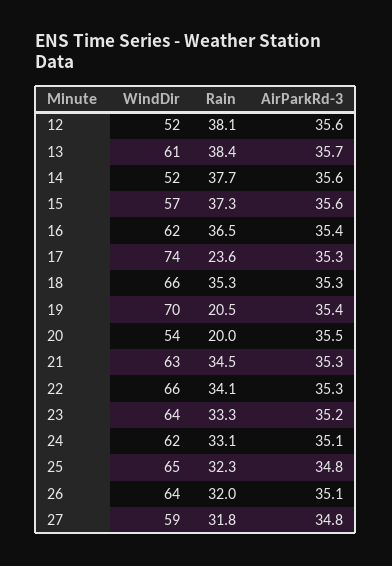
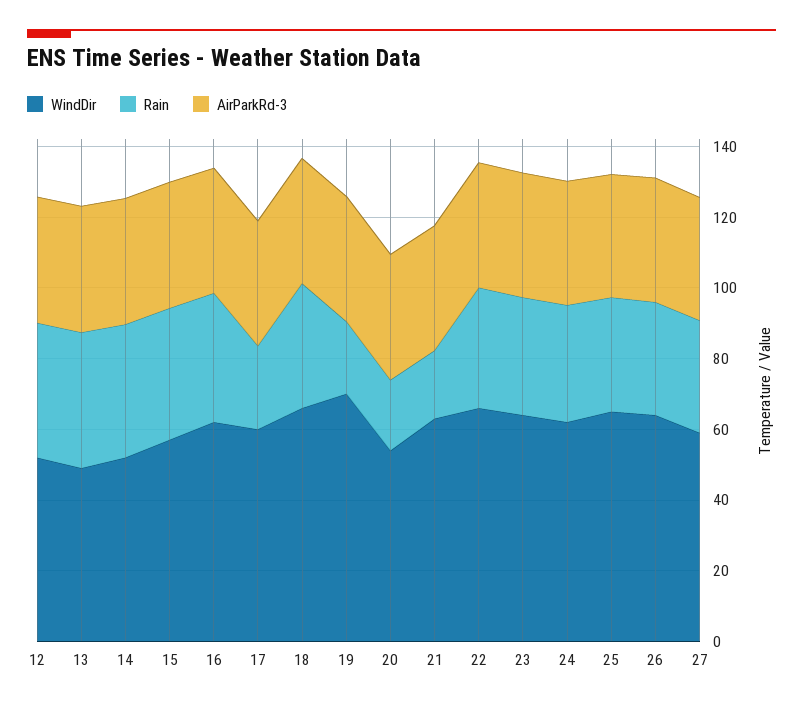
  {
    "WindDir": {
      "12": 52,
-     "13": 61,
+     "13": 50,
      "14": 52,
      "15": 57,
      "16": 62,
-     "17": 74,
+     "17": 60,
      "18": 66,
      "19": 70,
      "20": 54,
      "21": 63,
      "22": 66,
      "23": 64,
      "24": 62,
      "25": 65,
      "26": 64,
      "27": 59
    },
    "Rain": {
      "12": 38.1,
      "13": 38.4,
      "14": 37.7,
      "15": 37.3,
      "16": 36.5,
      "17": 23.6,
      "18": 35.3,
      "19": 20.5,
      "20": 20,
-     "21": 34.5,
+     "21": 20,
      "22": 34.1,
      "23": 33.3,
      "24": 33.1,
      "25": 32.3,
      "26": 32,
      "27": 31.8
    },
    "AirParkRd-3": {
      "12": 35.6,
      "13": 35.7,
      "14": 35.6,
      "15": 35.6,
      "16": 35.4,
      "17": 35.3,
      "18": 35.3,
      "19": 35.4,
      "20": 35.5,
      "21": 35.3,
      "22": 35.3,
      "23": 35.2,
      "24": 35.1,
      "25": 34.8,
      "26": 35.1,
      "27": 34.8
    }
  }

